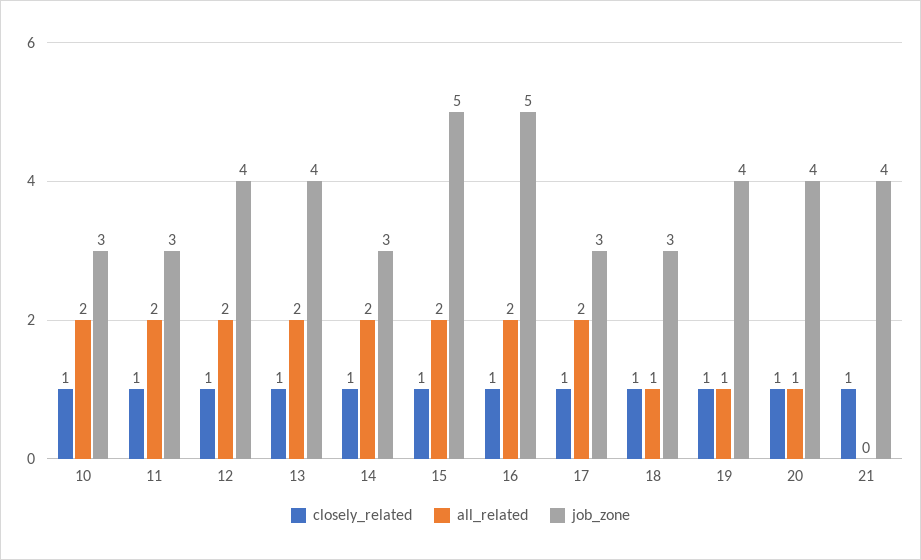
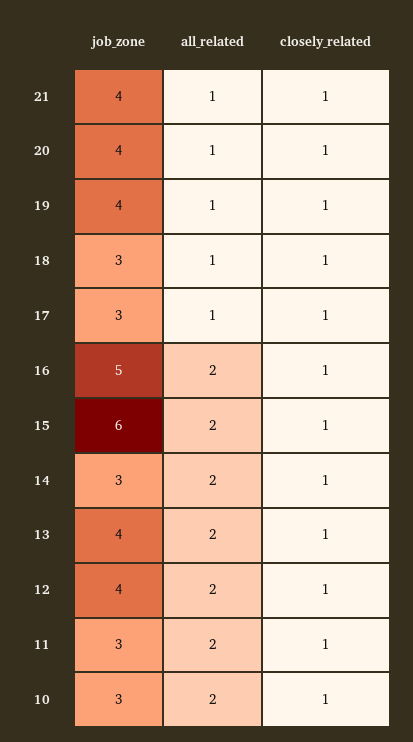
  {
    "closely_related": {
      "10": 1,
      "11": 1,
      "12": 1,
      "13": 1,
      "14": 1,
      "15": 1,
      "16": 1,
      "17": 1,
      "18": 1,
      "19": 1,
      "20": 1,
      "21": 1
    },
    "all_related": {
      "10": 2,
      "11": 2,
      "12": 2,
      "13": 2,
      "14": 2,
      "15": 2,
      "16": 2,
-     "17": 2,
+     "17": 1,
      "18": 1,
      "19": 1,
      "20": 1,
-     "21": 0
+     "21": 1
    },
    "job_zone": {
      "10": 3,
      "11": 3,
      "12": 4,
      "13": 4,
      "14": 3,
-     "15": 5,
+     "15": 6,
      "16": 5,
      "17": 3,
      "18": 3,
      "19": 4,
      "20": 4,
      "21": 4
    }
  }

